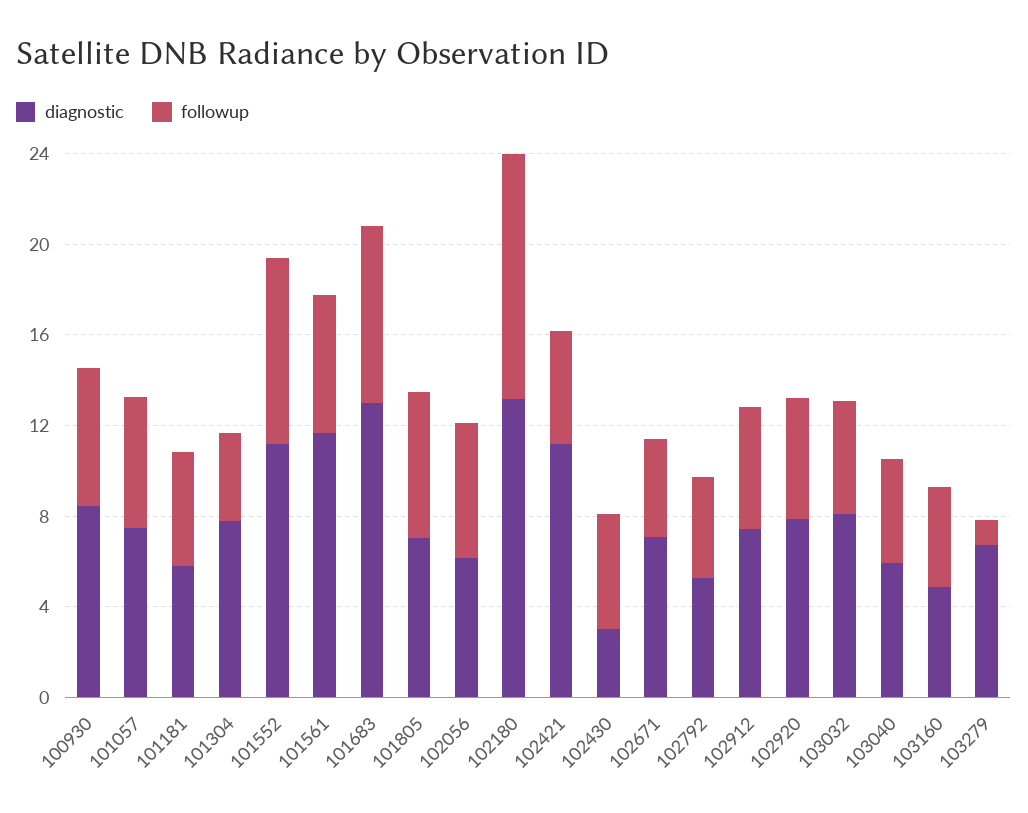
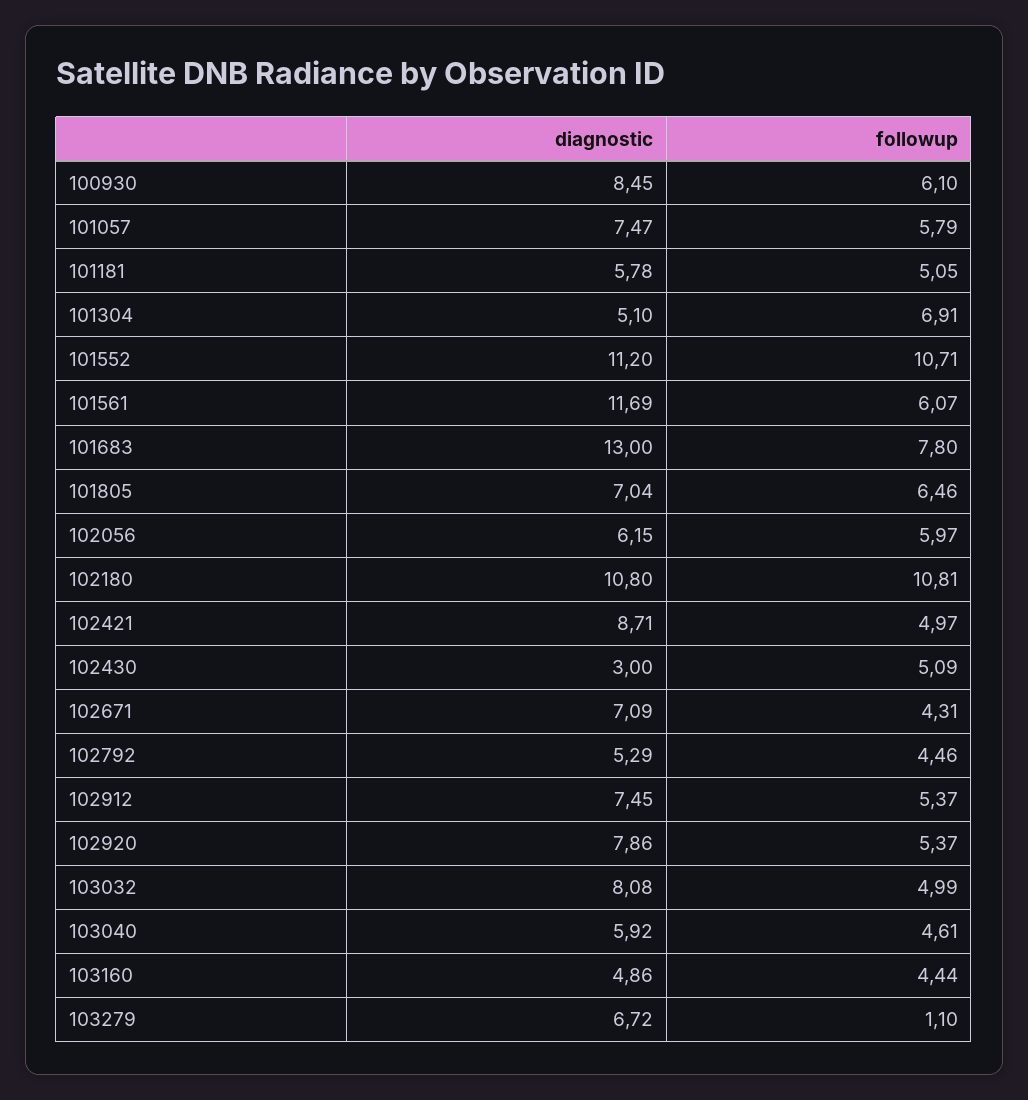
  {
    "diagnostic": {
      "100930": 8.45,
      "101057": 7.47,
      "101181": 5.78,
-     "101304": 8,
+     "101304": 5.1,
      "101552": 11.2,
      "101561": 11.69,
      "101683": 13,
      "101805": 7.04,
      "102056": 6.15,
-     "102180": 13,
+     "102180": 10.8,
-     "102421": 11,
+     "102421": 8.71,
      "102430": 3,
      "102671": 7.09,
      "102792": 5.29,
      "102912": 7.45,
      "102920": 7.86,
      "103032": 8.08,
      "103040": 5.92,
      "103160": 4.86,
      "103279": 6.72
    },
    "followup": {
      "100930": 6.1,
      "101057": 5.79,
      "101181": 5.05,
-     "101304": 4,
+     "101304": 6.91,
-     "101552": 8,
+     "101552": 10.71,
      "101561": 6.07,
      "101683": 7.8,
      "101805": 6.46,
      "102056": 5.97,
      "102180": 10.81,
      "102421": 4.97,
      "102430": 5.09,
      "102671": 4.31,
      "102792": 4.46,
      "102912": 5.37,
      "102920": 5.37,
      "103032": 4.99,
      "103040": 4.61,
      "103160": 4.44,
      "103279": 1.1
    }
  }

